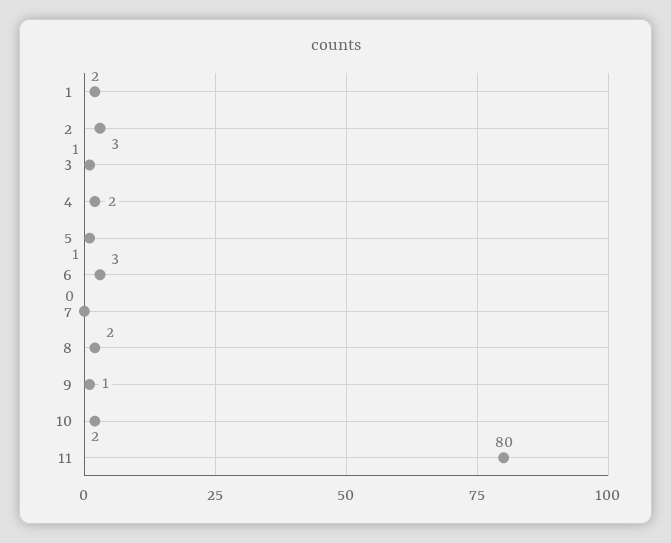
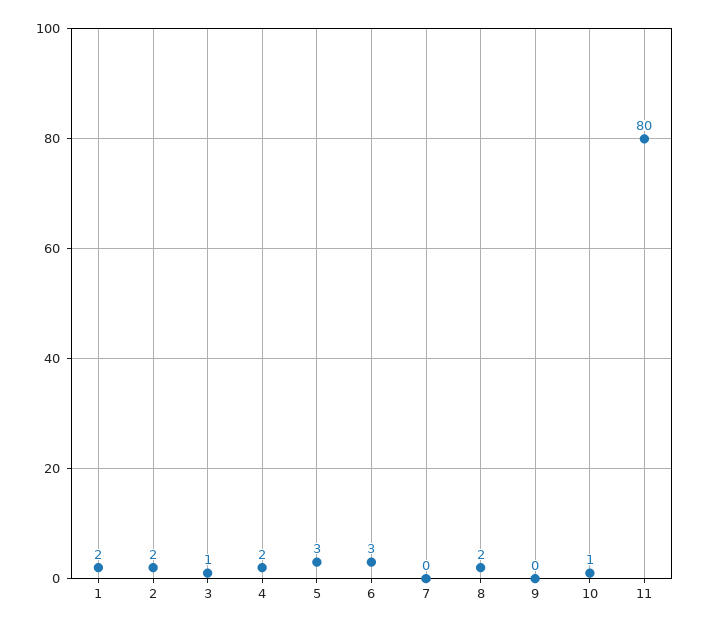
  {
    "1": 2,
-   "2": 3,
+   "2": 2,
    "3": 1,
    "4": 2,
-   "5": 1,
+   "5": 3,
    "6": 3,
    "7": 0,
    "8": 2,
-   "9": 1,
+   "9": 0,
-   "10": 2,
+   "10": 1,
    "11": 80
  }

